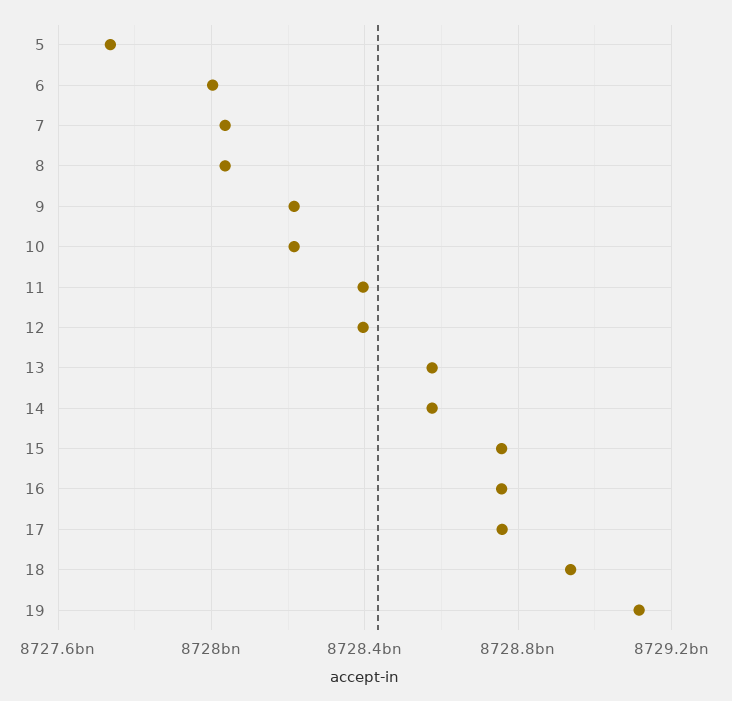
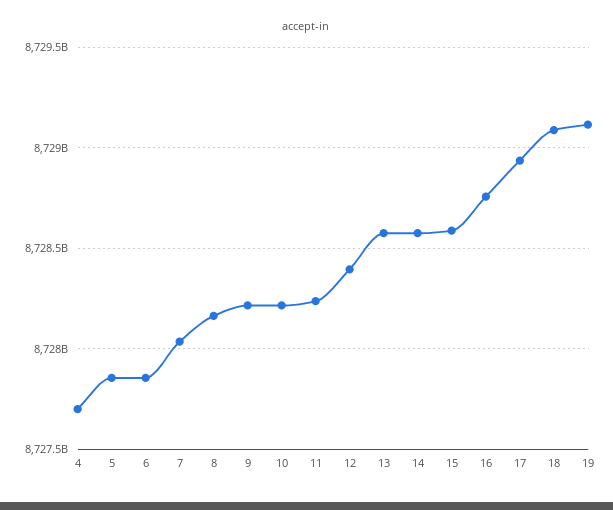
  {
-   "5": 8727750000000,
+   "5": 8727850000000,
-   "6": 8728000000000,
+   "6": 8727850000000,
    "7": 8728050000000,
-   "8": 8728050000000,
+   "8": 8728150000000,
    "9": 8728200000000,
    "10": 8728200000000,
-   "11": 8728400000000,
+   "11": 8728250000000,
    "12": 8728400000000,
    "13": 8728600000000,
    "14": 8728600000000,
-   "15": 8728750000000,
+   "15": 8728600000000,
    "16": 8728750000000,
-   "17": 8728750000000,
+   "17": 8728950000000,
-   "18": 8728950000000,
+   "18": 8729100000000,
-   "19": 8729100000000
+   "19": 8729100000000,
+   "4": 8727700000000
  }

